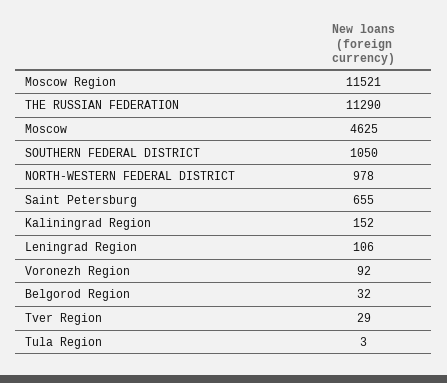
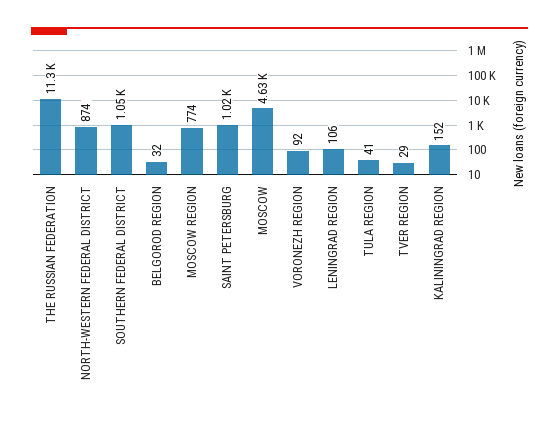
  {
-   "Moscow Region": 11521,
+   "Moscow Region": 774,
    "THE RUSSIAN FEDERATION": 11290,
    "Moscow": 4625,
    "SOUTHERN FEDERAL DISTRICT": 1050,
-   "NORTH-WESTERN FEDERAL DISTRICT": 978,
+   "NORTH-WESTERN FEDERAL DISTRICT": 874,
-   "Saint Petersburg": 655,
+   "Saint Petersburg": 1020,
    "Kaliningrad Region": 152,
    "Leningrad Region": 106,
    "Voronezh Region": 92,
    "Belgorod Region": 32,
    "Tver Region": 29,
-   "Tula Region": 3
+   "Tula Region": 41
  }

